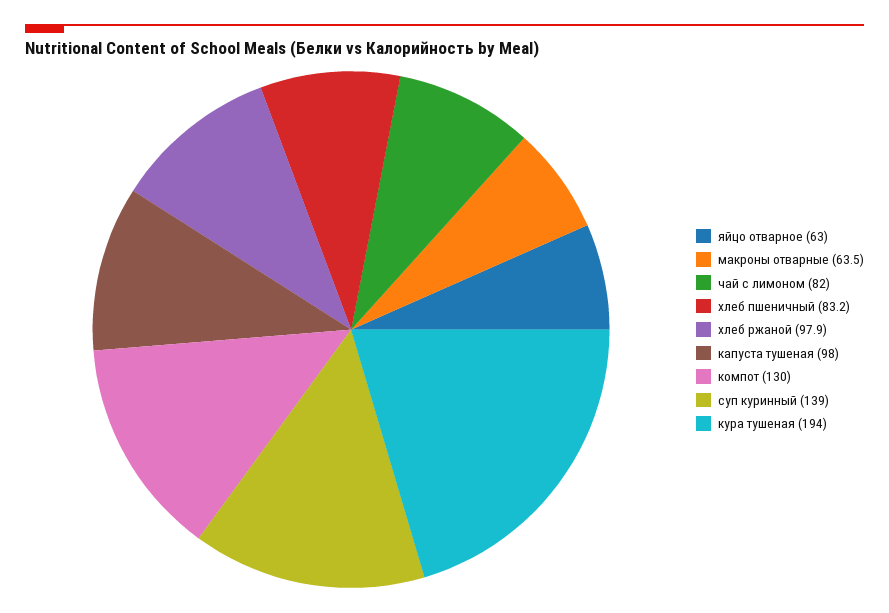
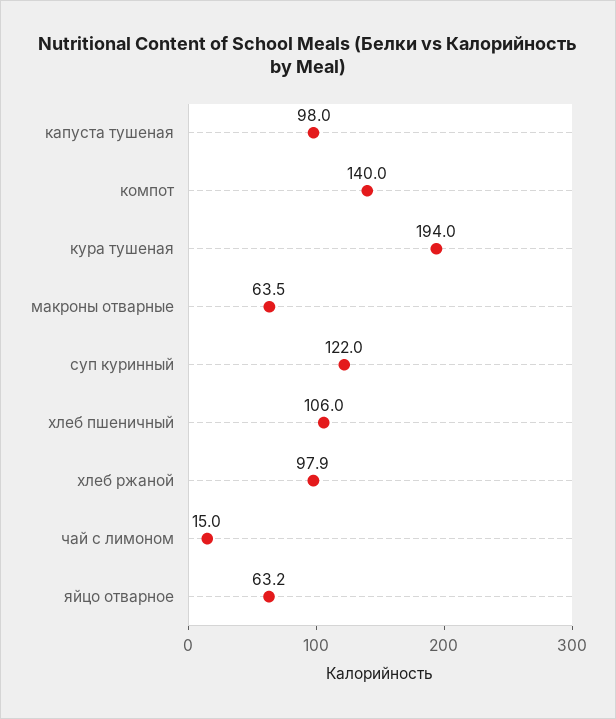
  {
-   "яйцо отварное": 63,
+   "яйцо отварное": 63.2,
    "макроны отварные": 63.5,
-   "чай с лимоном": 82,
+   "чай с лимоном": 15,
-   "хлеб пшеничный": 83.2,
+   "хлеб пшеничный": 106,
    "хлеб ржаной": 97.9,
    "капуста тушеная": 98,
-   "компот": 130,
+   "компот": 140,
-   "суп куринный": 139,
+   "суп куринный": 122,
    "кура тушеная": 194
  }

